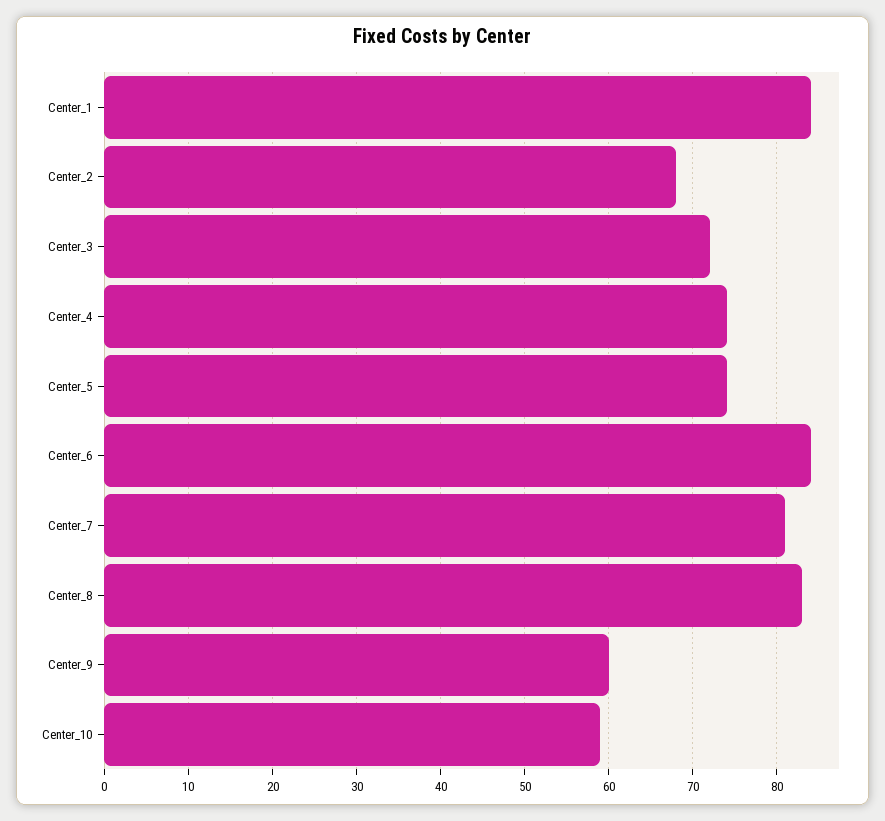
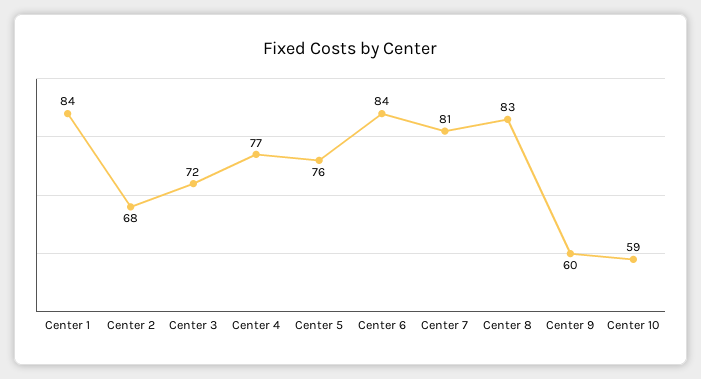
  {
    "Center_1": 84,
    "Center_2": 68,
    "Center_3": 72,
-   "Center_4": 74,
+   "Center_4": 77,
-   "Center_5": 74,
+   "Center_5": 76,
    "Center_6": 84,
    "Center_7": 81,
    "Center_8": 83,
    "Center_9": 60,
    "Center_10": 59
  }

